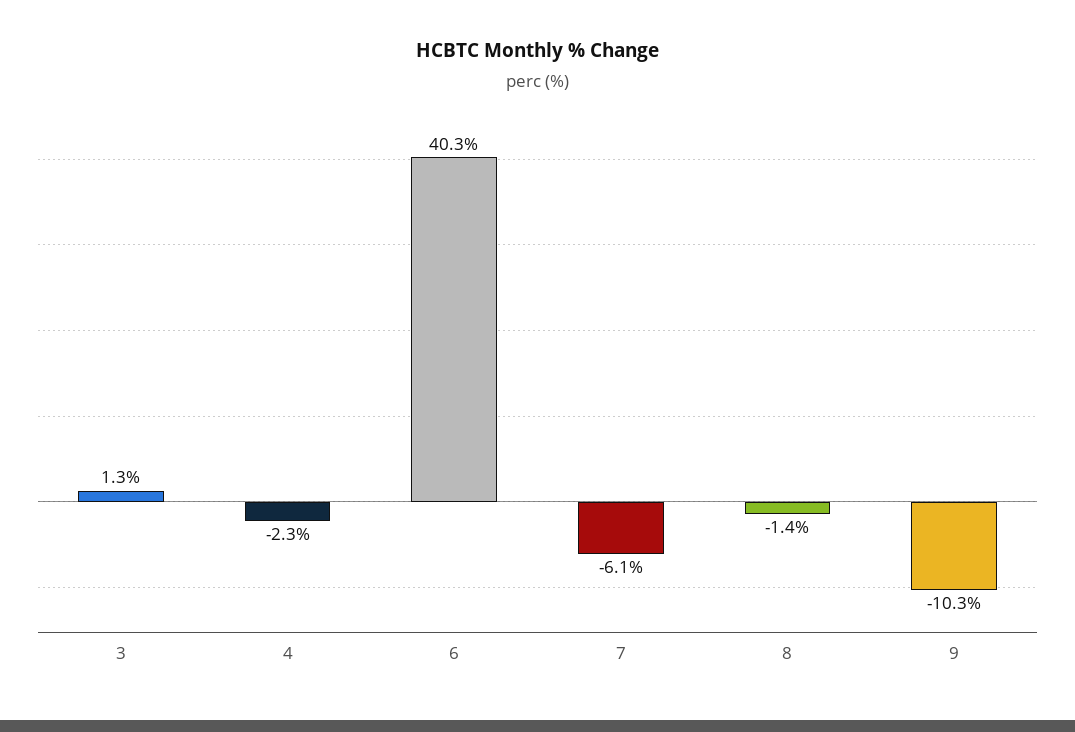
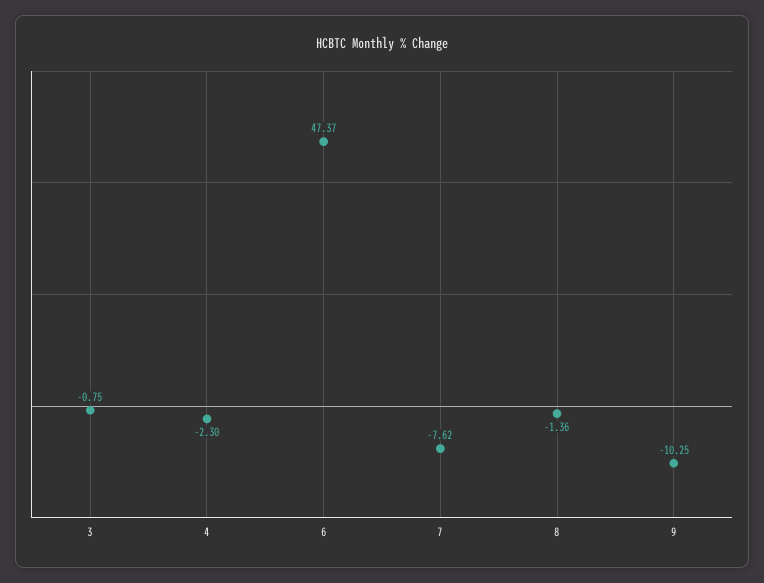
  {
-   "3": 1.3,
+   "3": -0.75,
    "4": -2.3,
-   "6": 40.3,
+   "6": 47.37,
-   "7": -6.1,
+   "7": -7.62,
    "8": -1.36,
    "9": -10.25
  }

